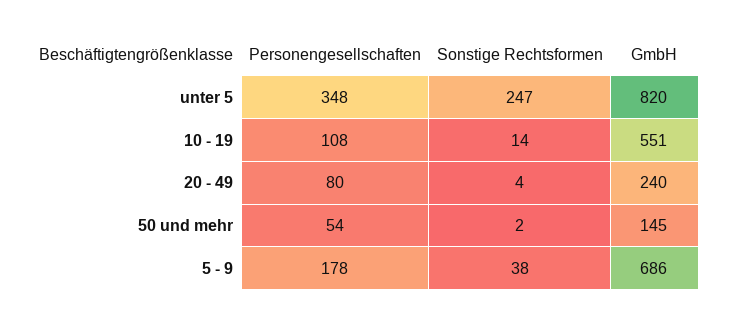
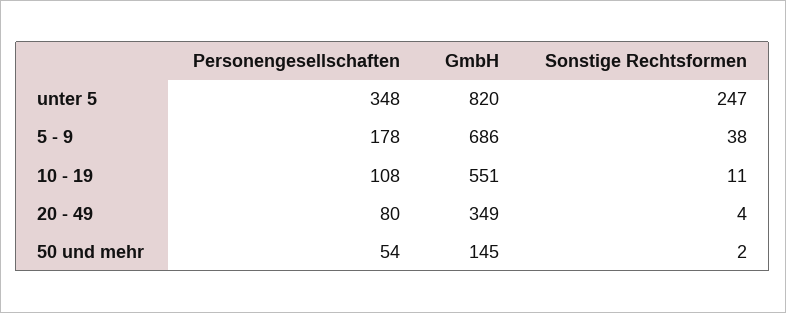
  {
    "Personengesellschaften": {
      "unter 5": 348,
      "10 - 19": 108,
      "20 - 49": 80,
      "50 und mehr": 54,
      "5 - 9": 178
    },
    "Sonstige Rechtsformen": {
      "unter 5": 247,
-     "10 - 19": 14,
+     "10 - 19": 11,
      "20 - 49": 4,
      "50 und mehr": 2,
      "5 - 9": 38
    },
    "GmbH": {
      "unter 5": 820,
      "10 - 19": 551,
-     "20 - 49": 240,
+     "20 - 49": 349,
      "50 und mehr": 145,
      "5 - 9": 686
    }
  }

